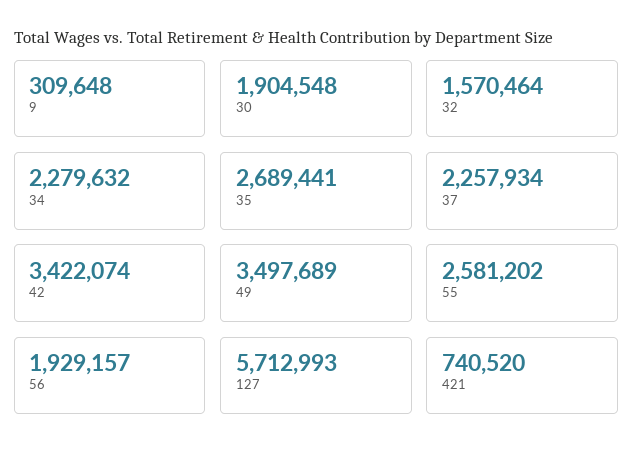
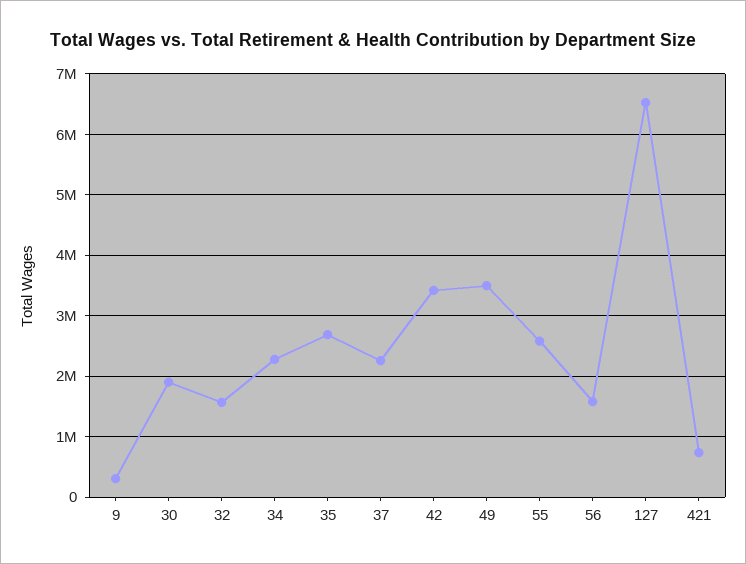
  {
    "9": 309648,
    "30": 1904548,
    "32": 1570464,
    "34": 2279632,
    "35": 2689441,
    "37": 2257934,
    "42": 3422074,
    "49": 3497689,
    "55": 2581202,
-   "56": 1929157,
+   "56": 1600000,
-   "127": 5712993,
+   "127": 6500000,
    "421": 740520
  }

